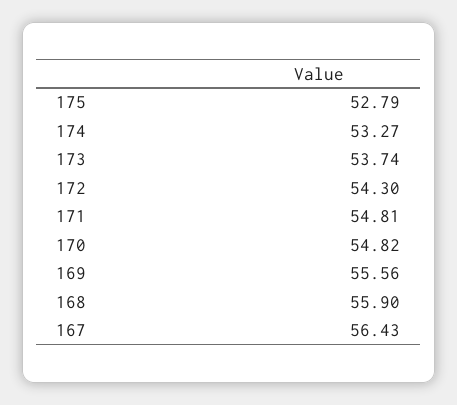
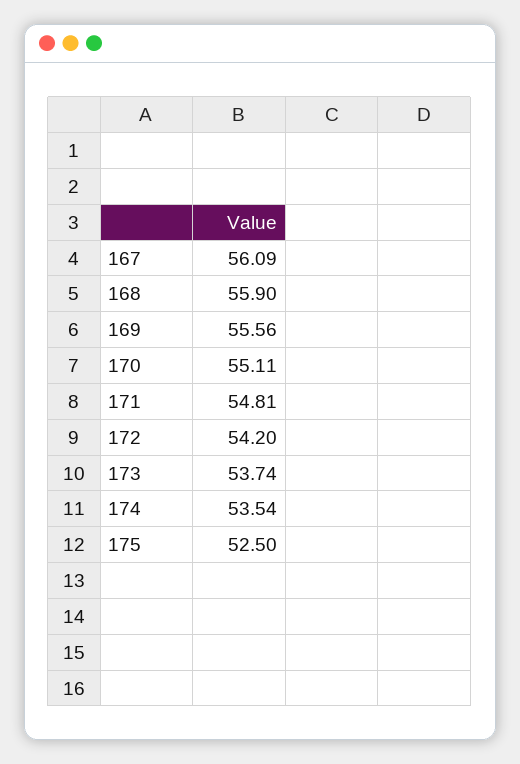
  {
-   "175": 52.79,
+   "175": 52.5,
-   "174": 53.27,
+   "174": 53.54,
    "173": 53.74,
-   "172": 54.3,
+   "172": 54.2,
    "171": 54.81,
-   "170": 54.82,
+   "170": 55.11,
    "169": 55.56,
    "168": 55.9,
-   "167": 56.43
+   "167": 56.09
  }

